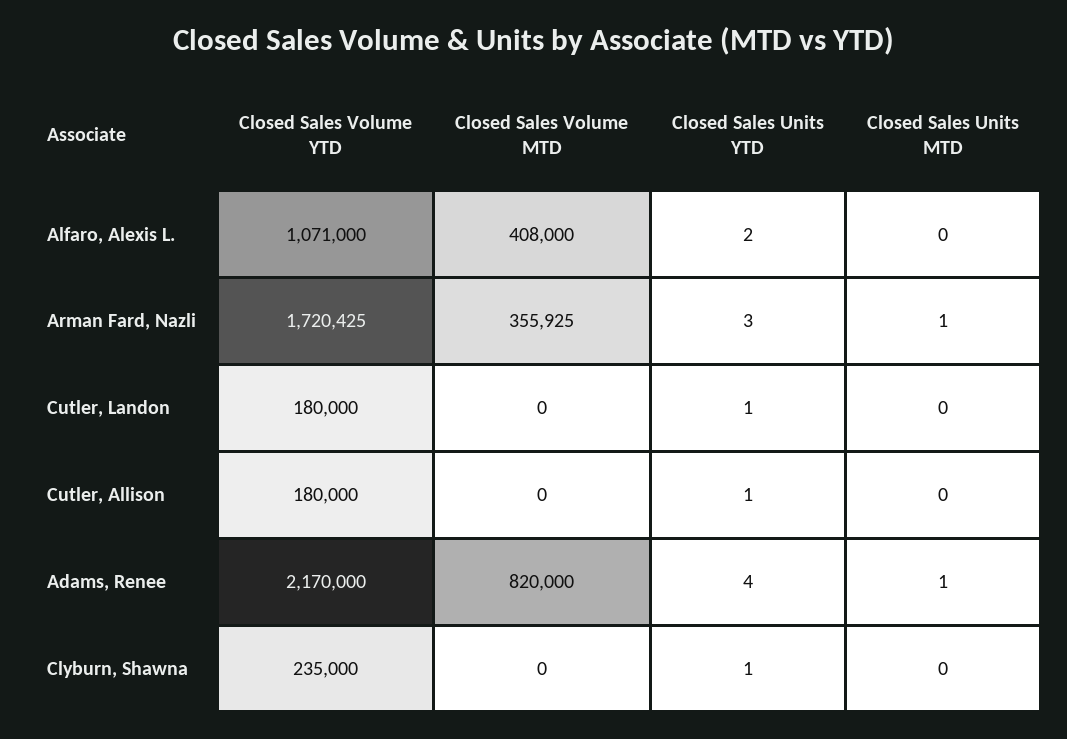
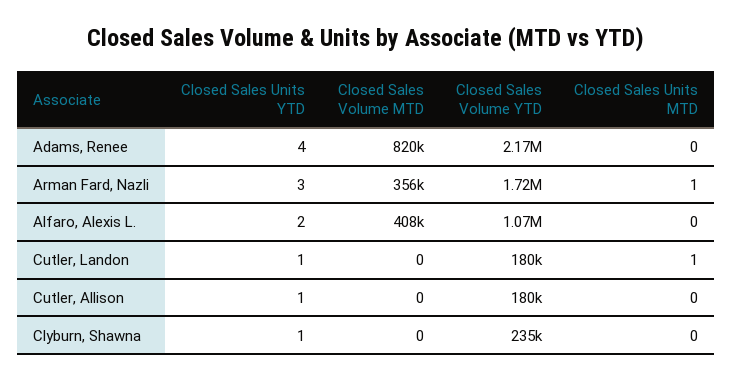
  {
    "Closed Sales Volume YTD": {
      "Alfaro, Alexis L.": 1071000,
      "Arman Fard, Nazli": 1720425,
      "Cutler, Landon": 180000,
      "Cutler, Allison": 180000,
      "Adams, Renee": 2170000,
      "Clyburn, Shawna": 235000
    },
    "Closed Sales Volume MTD": {
      "Alfaro, Alexis L.": 408000,
      "Arman Fard, Nazli": 355925,
      "Cutler, Landon": 0,
      "Cutler, Allison": 0,
      "Adams, Renee": 820000,
      "Clyburn, Shawna": 0
    },
    "Closed Sales Units YTD": {
      "Alfaro, Alexis L.": 2,
      "Arman Fard, Nazli": 3,
      "Cutler, Landon": 1,
      "Cutler, Allison": 1,
      "Adams, Renee": 4,
      "Clyburn, Shawna": 1
    },
    "Closed Sales Units MTD": {
      "Alfaro, Alexis L.": 0,
      "Arman Fard, Nazli": 1,
-     "Cutler, Landon": 0,
+     "Cutler, Landon": 1,
      "Cutler, Allison": 0,
-     "Adams, Renee": 1,
+     "Adams, Renee": 0,
      "Clyburn, Shawna": 0
    }
  }

